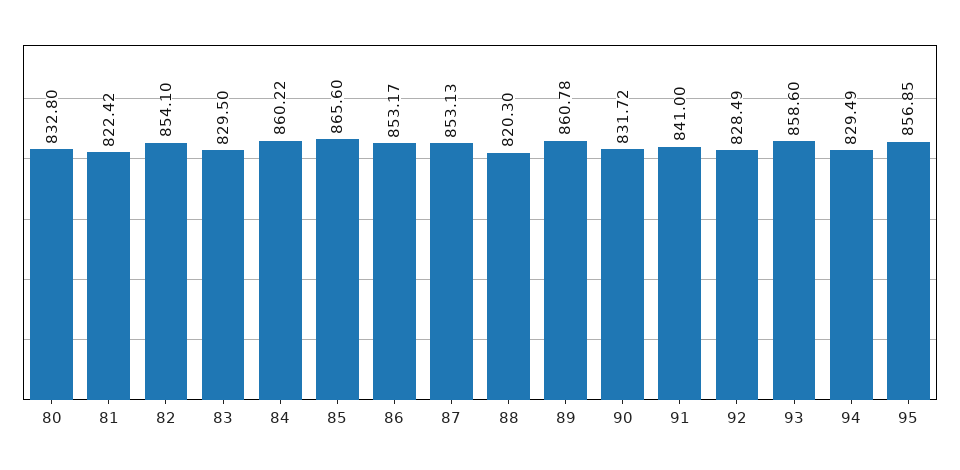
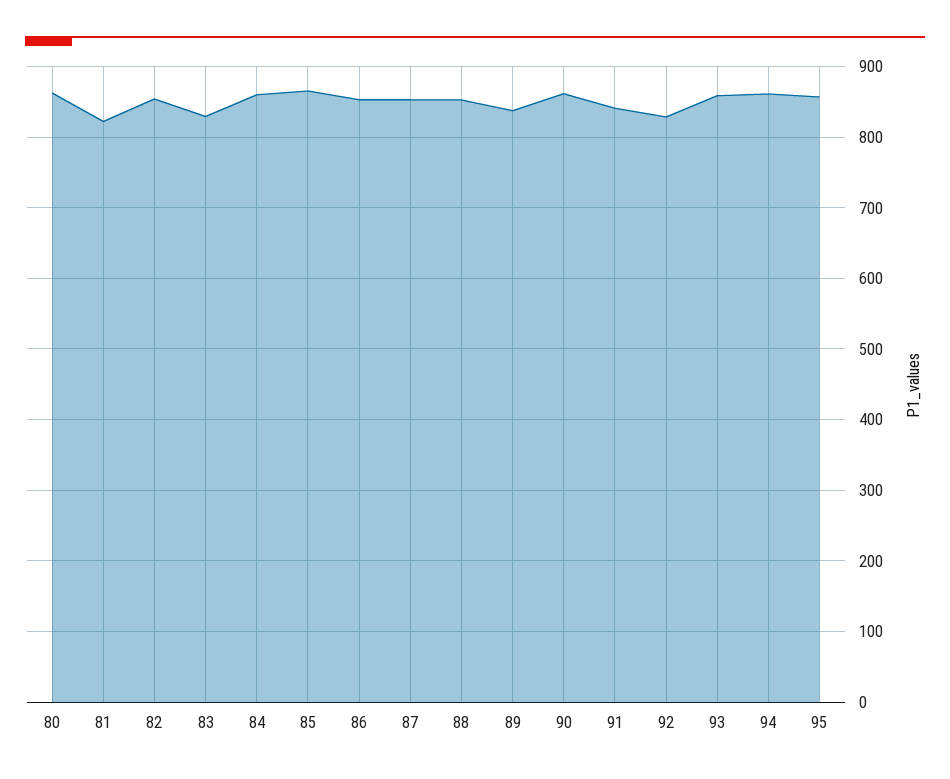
  {
-   "80": 832.8,
+   "80": 860,
    "81": 822.42,
    "82": 854.1,
    "83": 829.5,
    "84": 860.22,
    "85": 865.6,
    "86": 853.17,
    "87": 853.13,
-   "88": 820.3,
+   "88": 850,
-   "89": 860.78,
+   "89": 840,
-   "90": 831.72,
+   "90": 860,
    "91": 841,
    "92": 828.49,
    "93": 858.6,
-   "94": 829.49,
+   "94": 860,
    "95": 856.85
  }

